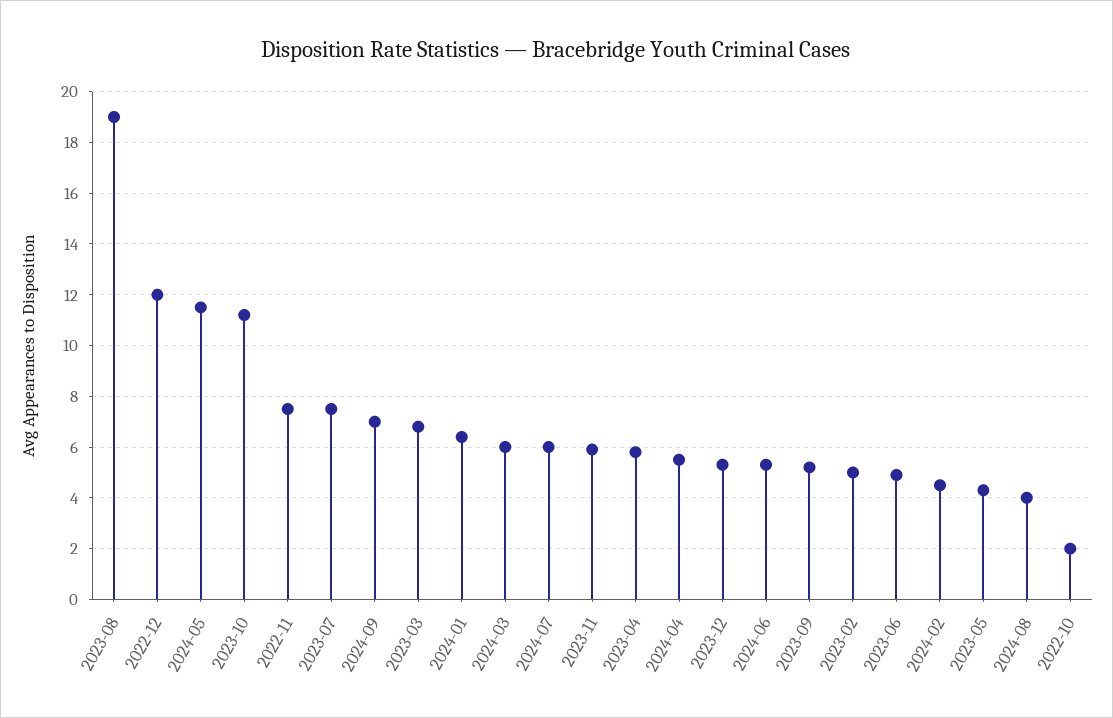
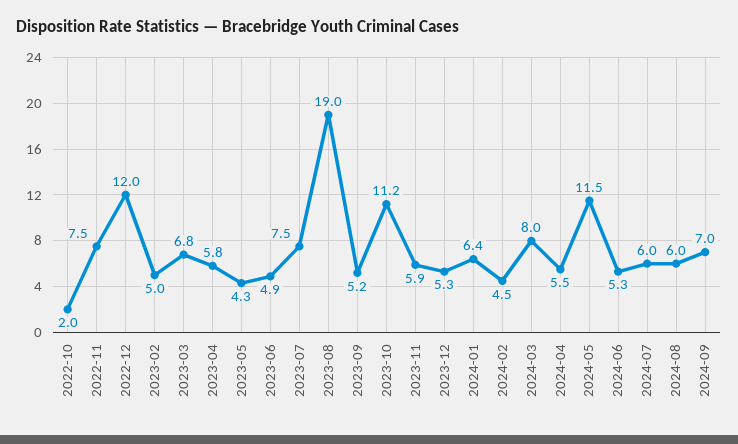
  {
    "2023-08": 19,
    "2022-12": 12,
    "2024-05": 11.5,
    "2023-10": 11.2,
    "2022-11": 7.5,
    "2023-07": 7.5,
    "2024-09": 7,
    "2023-03": 6.8,
    "2024-01": 6.4,
-   "2024-03": 6,
+   "2024-03": 8,
    "2024-07": 6,
    "2023-11": 5.9,
    "2023-04": 5.8,
    "2024-04": 5.5,
    "2023-12": 5.3,
    "2024-06": 5.3,
    "2023-09": 5.2,
    "2023-02": 5,
    "2023-06": 4.9,
    "2024-02": 4.5,
    "2023-05": 4.3,
-   "2024-08": 4,
+   "2024-08": 6,
    "2022-10": 2
  }

